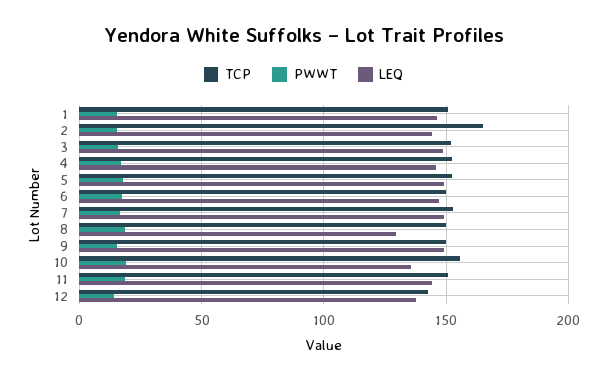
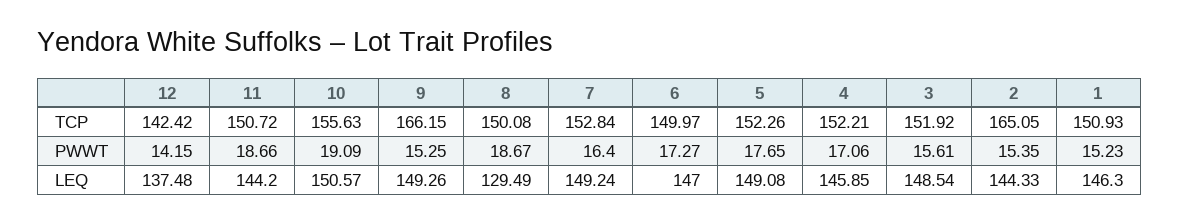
  {
    "TCP": {
      "1": 150.93,
      "2": 165.05,
      "3": 151.92,
      "4": 152.21,
      "5": 152.26,
      "6": 149.97,
      "7": 152.84,
      "8": 150.08,
-     "9": 150,
+     "9": 166.15,
      "10": 155.63,
      "11": 150.72,
      "12": 142.42
    },
    "PWWT": {
      "1": 15.23,
      "2": 15.35,
      "3": 15.61,
      "4": 17.06,
      "5": 17.65,
      "6": 17.27,
      "7": 16.4,
      "8": 18.67,
      "9": 15.25,
      "10": 19.09,
      "11": 18.66,
      "12": 14.15
    },
    "LEQ": {
      "1": 146.3,
      "2": 144.33,
      "3": 148.54,
      "4": 145.85,
      "5": 149.08,
      "6": 147,
      "7": 149.24,
      "8": 129.49,
      "9": 149.26,
-     "10": 135,
+     "10": 150.57,
      "11": 144.2,
      "12": 137.48
    }
  }

